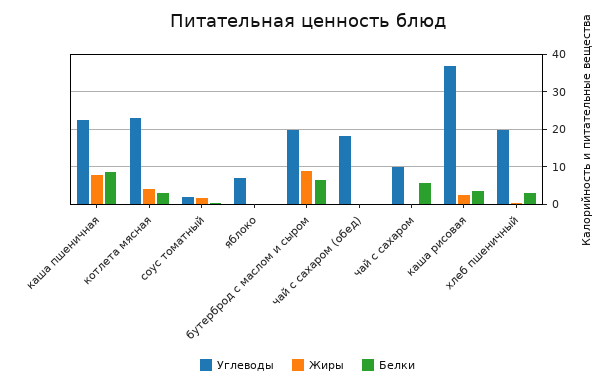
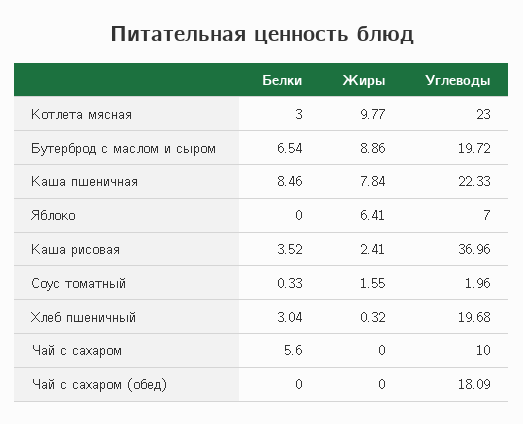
  {
    "Углеводы": {
      "каша пшеничная": 22.33,
      "котлета мясная": 23,
      "соус томатный": 1.96,
      "яблоко": 7,
      "бутерброд с маслом и сыром": 19.72,
      "чай с сахаром (обед)": 18.09,
      "чай с сахаром": 10,
      "каша рисовая": 36.96,
      "хлеб пшеничный": 19.68
    },
    "Жиры": {
      "каша пшеничная": 7.84,
-     "котлета мясная": 4,
+     "котлета мясная": 9.77,
      "соус томатный": 1.55,
-     "яблоко": 0,
+     "яблоко": 6.41,
      "бутерброд с маслом и сыром": 8.86,
      "чай с сахаром (обед)": 0,
      "чай с сахаром": 0,
      "каша рисовая": 2.41,
      "хлеб пшеничный": 0.32
    },
    "Белки": {
      "каша пшеничная": 8.46,
      "котлета мясная": 3,
      "соус томатный": 0.33,
      "яблоко": 0,
      "бутерброд с маслом и сыром": 6.54,
      "чай с сахаром (обед)": 0,
      "чай с сахаром": 5.6,
      "каша рисовая": 3.52,
      "хлеб пшеничный": 3.04
    }
  }

